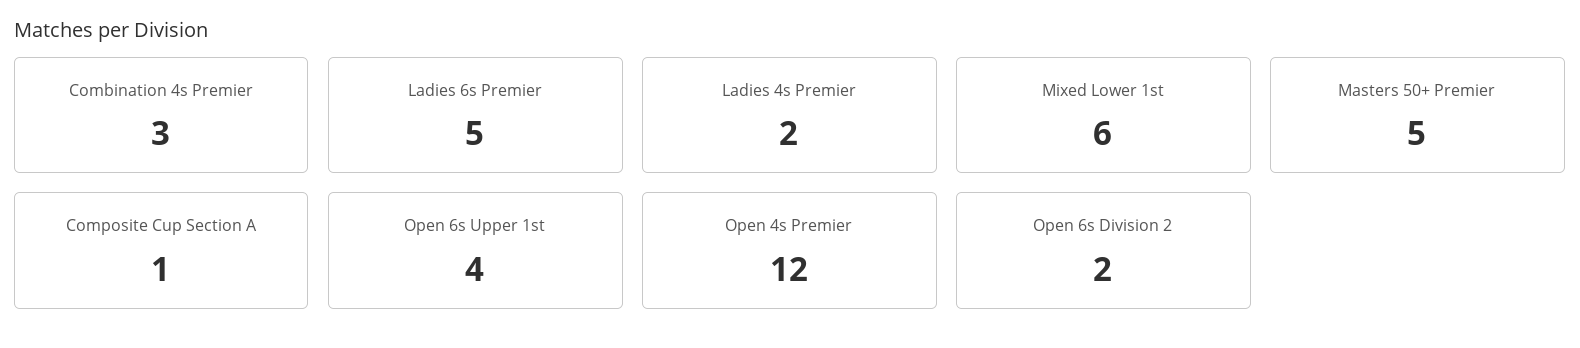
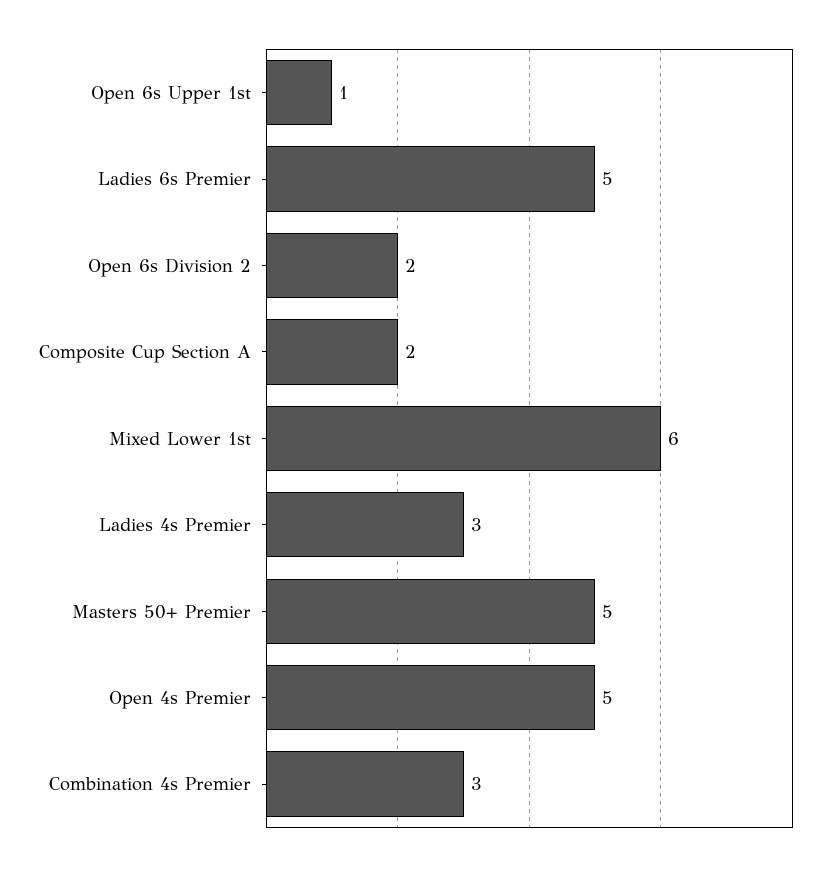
  {
    "Combination 4s Premier": 3,
    "Ladies 6s Premier": 5,
-   "Ladies 4s Premier": 2,
+   "Ladies 4s Premier": 3,
    "Mixed Lower 1st": 6,
    "Masters 50+ Premier": 5,
-   "Composite Cup Section A": 1,
+   "Composite Cup Section A": 2,
-   "Open 6s Upper 1st": 4,
+   "Open 6s Upper 1st": 1,
-   "Open 4s Premier": 12,
+   "Open 4s Premier": 5,
    "Open 6s Division 2": 2
  }

